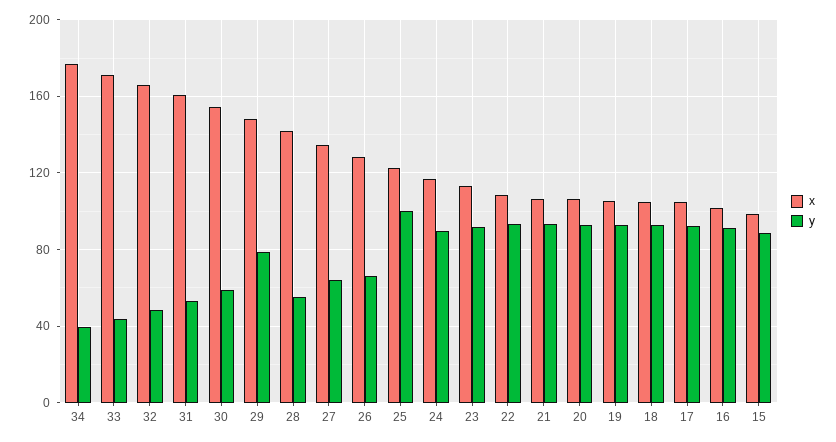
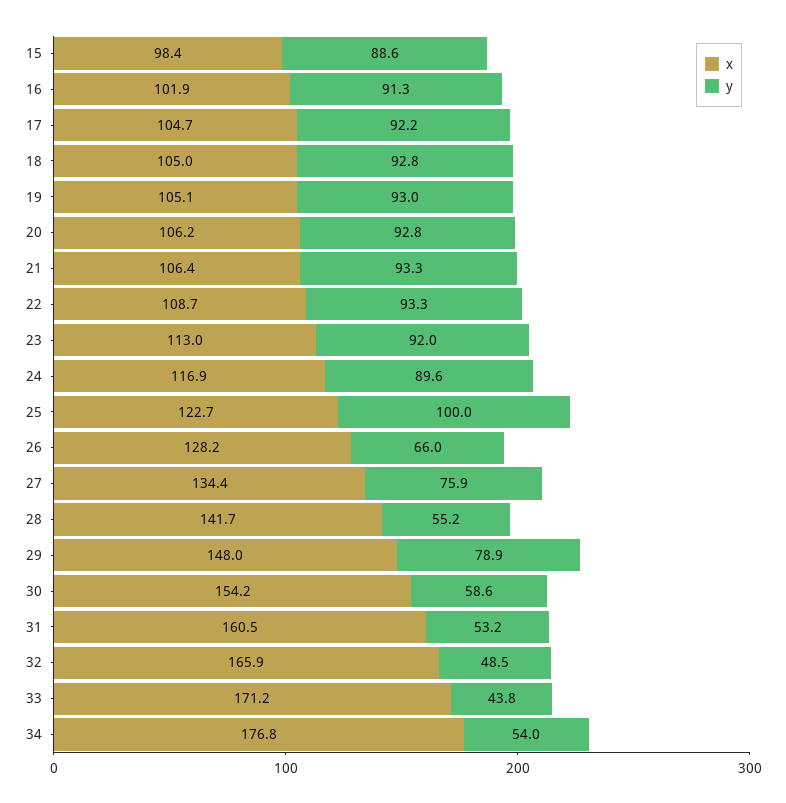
  {
    "x": {
      "34": 176.8,
      "33": 171.2,
      "32": 165.9,
      "31": 160.5,
      "30": 154.2,
      "29": 148,
      "28": 141.7,
      "27": 134.4,
      "26": 128.2,
      "25": 122.7,
      "24": 116.9,
      "23": 113,
      "22": 108.7,
      "21": 106.4,
      "20": 106.2,
      "19": 105.1,
      "18": 105,
      "17": 104.7,
      "16": 101.9,
      "15": 98.4
    },
    "y": {
-     "34": 40,
+     "34": 54,
      "33": 43.8,
      "32": 48.5,
      "31": 53.2,
      "30": 58.6,
      "29": 78.9,
      "28": 55.2,
-     "27": 65,
+     "27": 75.9,
      "26": 66,
      "25": 100,
      "24": 89.6,
      "23": 92,
      "22": 93.3,
      "21": 93.3,
      "20": 92.8,
      "19": 93,
      "18": 92.8,
      "17": 92.2,
      "16": 91.3,
      "15": 88.6
    }
  }

